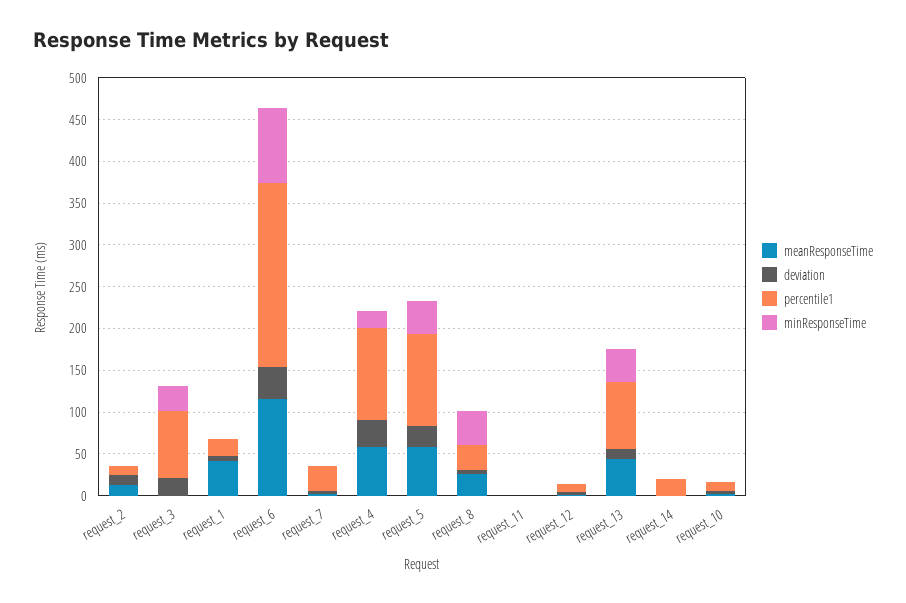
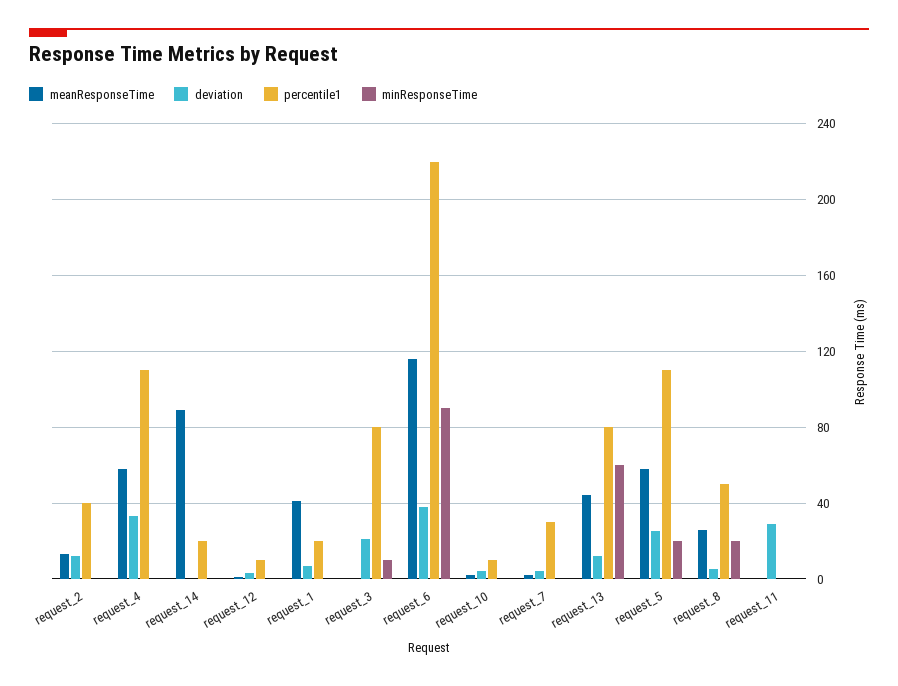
  {
    "meanResponseTime": {
      "request_2": 15,
      "request_3": 0,
      "request_1": 40,
      "request_6": 115,
      "request_7": 0,
      "request_4": 60,
      "request_5": 60,
      "request_8": 25,
      "request_11": 0,
      "request_12": 0,
      "request_13": 45,
-     "request_14": 0,
+     "request_14": 90,
      "request_10": 0
    },
    "deviation": {
      "request_2": 10,
      "request_3": 20,
      "request_1": 5,
      "request_6": 40,
      "request_7": 5,
      "request_4": 35,
      "request_5": 25,
      "request_8": 5,
-     "request_11": 0,
+     "request_11": 30,
      "request_12": 5,
      "request_13": 10,
      "request_14": 0,
      "request_10": 5
    },
    "percentile1": {
-     "request_2": 10,
+     "request_2": 40,
      "request_3": 80,
      "request_1": 20,
      "request_6": 220,
      "request_7": 30,
      "request_4": 110,
      "request_5": 110,
-     "request_8": 30,
+     "request_8": 50,
      "request_11": 0,
      "request_12": 10,
      "request_13": 80,
      "request_14": 20,
      "request_10": 10
    },
    "minResponseTime": {
      "request_2": 0,
-     "request_3": 30,
+     "request_3": 10,
      "request_1": 0,
      "request_6": 90,
      "request_7": 0,
-     "request_4": 20,
+     "request_4": 0,
-     "request_5": 40,
+     "request_5": 20,
-     "request_8": 40,
+     "request_8": 20,
      "request_11": 0,
      "request_12": 0,
-     "request_13": 40,
+     "request_13": 60,
      "request_14": 0,
      "request_10": 0
    }
  }

